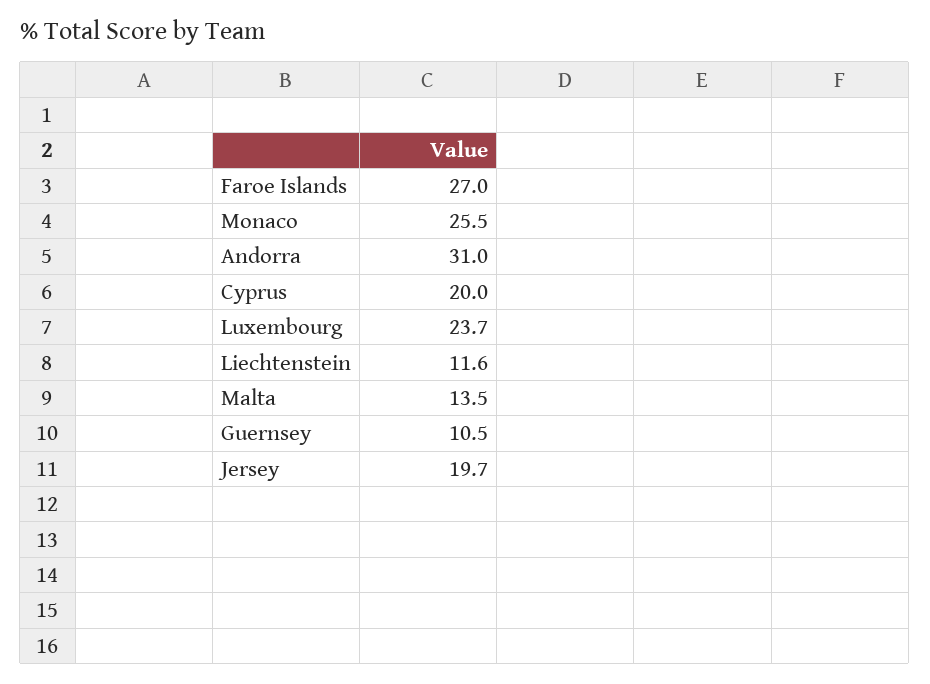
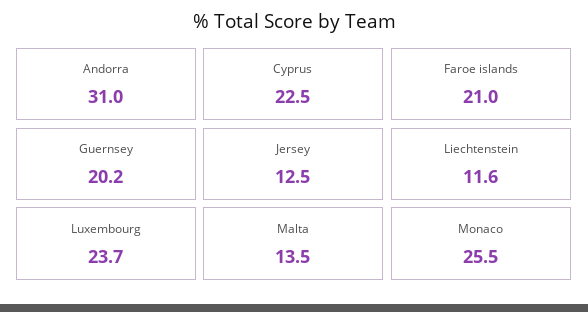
  {
-   "Faroe Islands": 27,
+   "Faroe Islands": 21,
    "Monaco": 25.5,
    "Andorra": 31,
-   "Cyprus": 20,
+   "Cyprus": 22.5,
    "Luxembourg": 23.7,
    "Liechtenstein": 11.6,
    "Malta": 13.5,
-   "Guernsey": 10.5,
+   "Guernsey": 20.2,
-   "Jersey": 19.7
+   "Jersey": 12.5
  }

